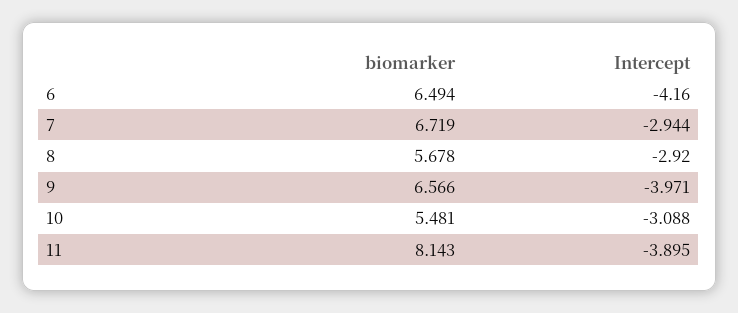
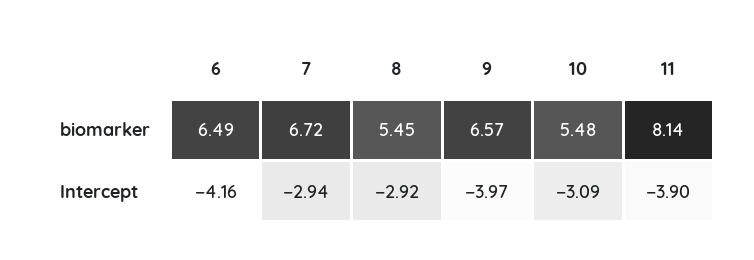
  {
    "biomarker": {
      "6": 6.494,
      "7": 6.719,
-     "8": 5.678,
+     "8": 5.45,
      "9": 6.566,
      "10": 5.481,
      "11": 8.143
    },
    "Intercept": {
      "6": -4.16,
      "7": -2.944,
      "8": -2.92,
      "9": -3.971,
      "10": -3.088,
      "11": -3.895
    }
  }

